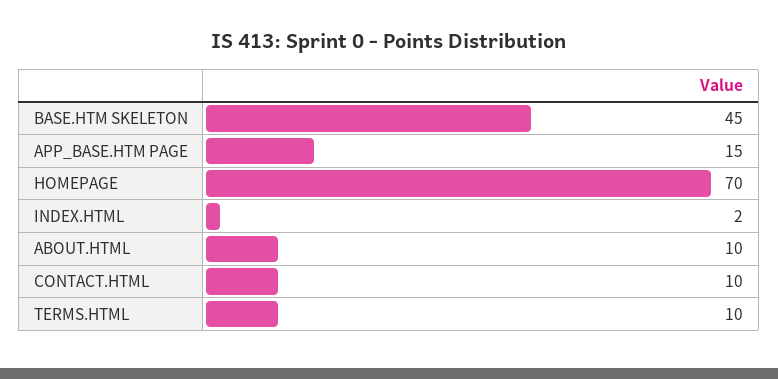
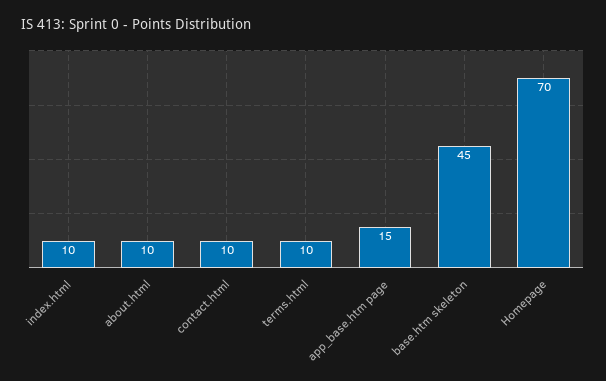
  {
    "BASE.HTM SKELETON": 45,
    "APP_BASE.HTM PAGE": 15,
    "HOMEPAGE": 70,
-   "INDEX.HTML": 2,
+   "INDEX.HTML": 10,
    "ABOUT.HTML": 10,
    "CONTACT.HTML": 10,
    "TERMS.HTML": 10
  }

